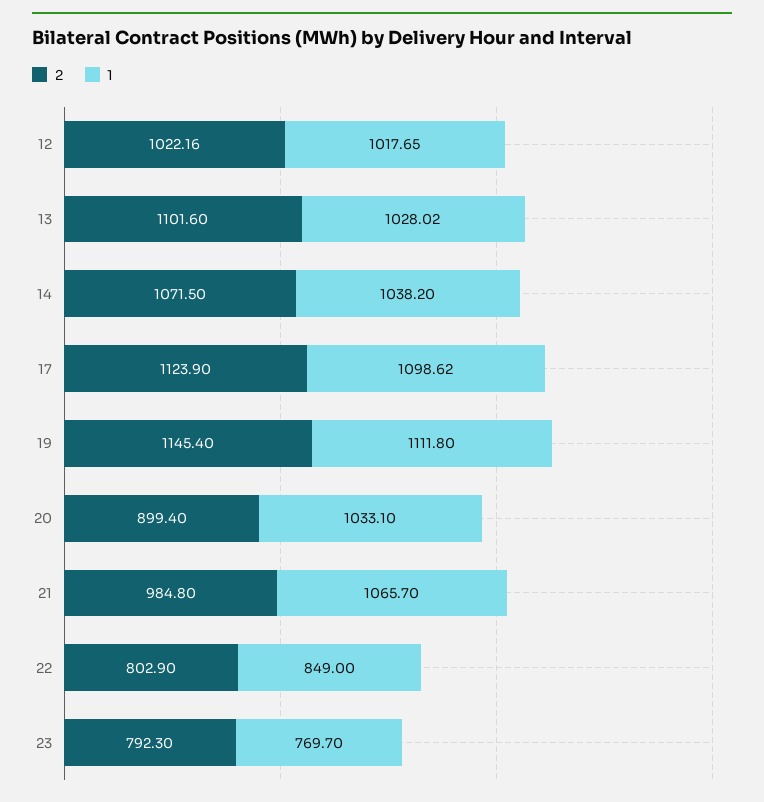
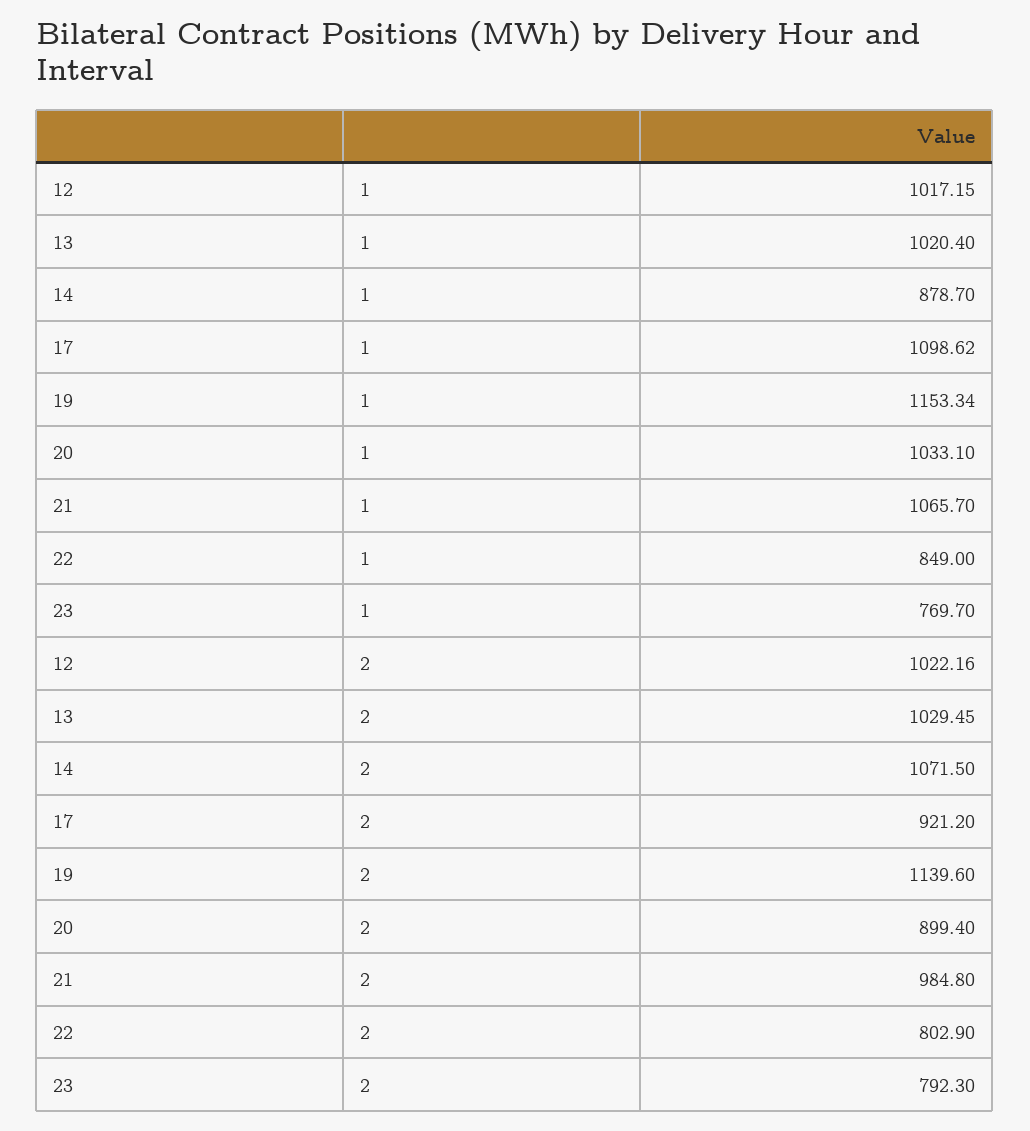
  {
    "2": {
      "12": 1022.16,
-     "13": 1101.6,
+     "13": 1029.45,
      "14": 1071.5,
-     "17": 1123.9,
+     "17": 921.2,
-     "19": 1145.4,
+     "19": 1139.6,
      "20": 899.4,
      "21": 984.8,
      "22": 802.9,
      "23": 792.3
    },
    "1": {
-     "12": 1017.65,
+     "12": 1017.15,
-     "13": 1028.02,
+     "13": 1020.4,
-     "14": 1038.2,
+     "14": 878.7,
      "17": 1098.62,
-     "19": 1111.8,
+     "19": 1153.34,
      "20": 1033.1,
      "21": 1065.7,
      "22": 849,
      "23": 769.7
    }
  }

